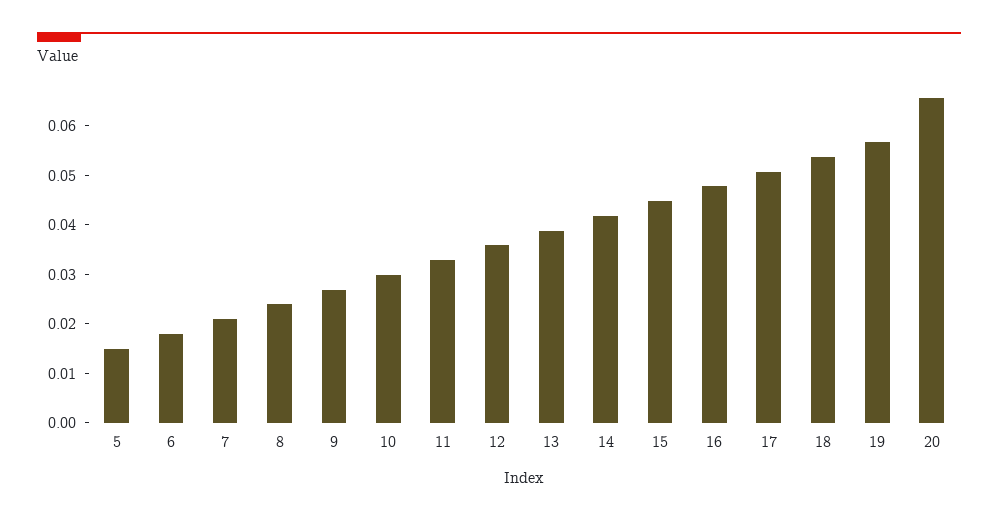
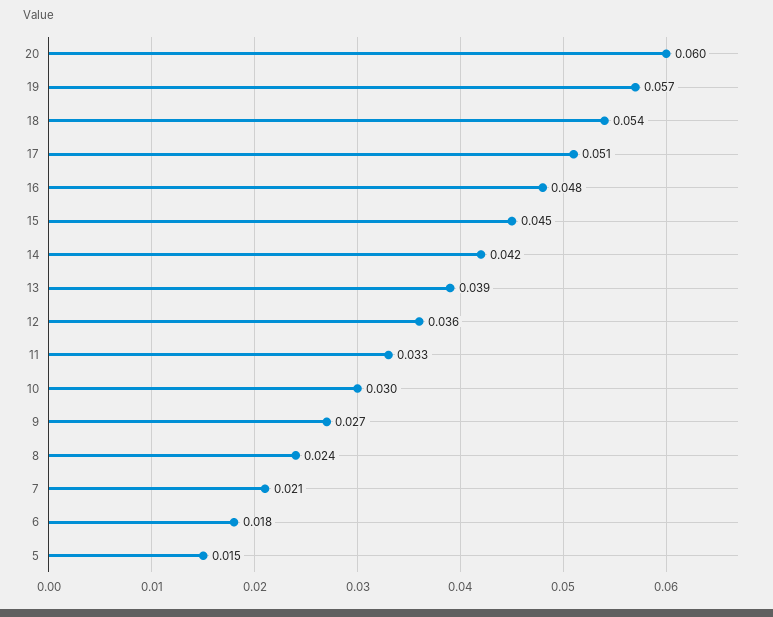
  {
    "5": 0.015,
    "6": 0.018,
    "7": 0.021,
    "8": 0.024,
    "9": 0.027,
    "10": 0.03,
    "11": 0.033,
    "12": 0.036,
    "13": 0.039,
    "14": 0.042,
    "15": 0.045,
    "16": 0.048,
    "17": 0.051,
    "18": 0.054,
    "19": 0.057,
-   "20": 0.066
+   "20": 0.06
  }

